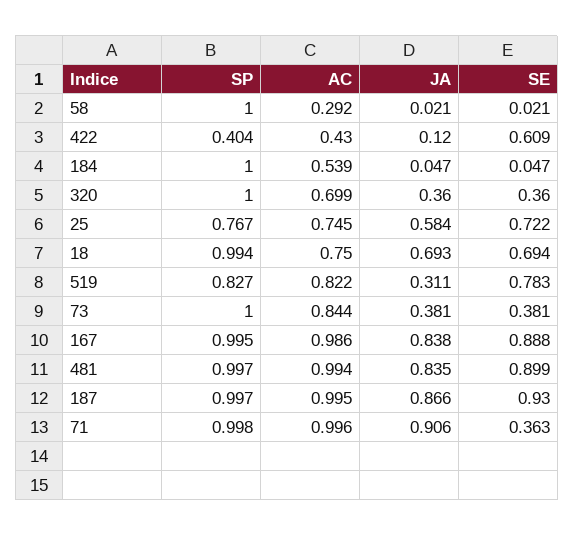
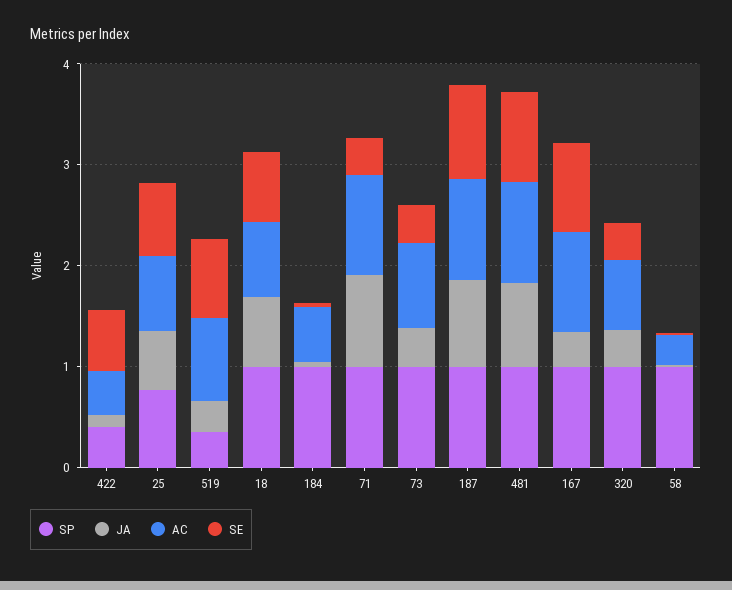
  {
    "SP": {
      "58": 1,
      "422": 0.404,
      "184": 1,
      "320": 1,
      "25": 0.767,
      "18": 0.994,
-     "519": 0.827,
+     "519": 0.4,
      "73": 1,
      "167": 0.995,
      "481": 0.997,
      "187": 0.997,
      "71": 0.998
    },
    "AC": {
      "58": 0.292,
      "422": 0.43,
      "184": 0.539,
      "320": 0.699,
      "25": 0.745,
      "18": 0.75,
      "519": 0.822,
      "73": 0.844,
      "167": 0.986,
      "481": 0.994,
      "187": 0.995,
      "71": 0.996
    },
    "JA": {
      "58": 0.021,
      "422": 0.12,
      "184": 0.047,
      "320": 0.36,
      "25": 0.584,
      "18": 0.693,
      "519": 0.311,
      "73": 0.381,
-     "167": 0.838,
+     "167": 0.4,
      "481": 0.835,
      "187": 0.866,
      "71": 0.906
    },
    "SE": {
      "58": 0.021,
      "422": 0.609,
      "184": 0.047,
      "320": 0.36,
      "25": 0.722,
      "18": 0.694,
      "519": 0.783,
      "73": 0.381,
      "167": 0.888,
      "481": 0.899,
      "187": 0.93,
      "71": 0.363
    }
  }

